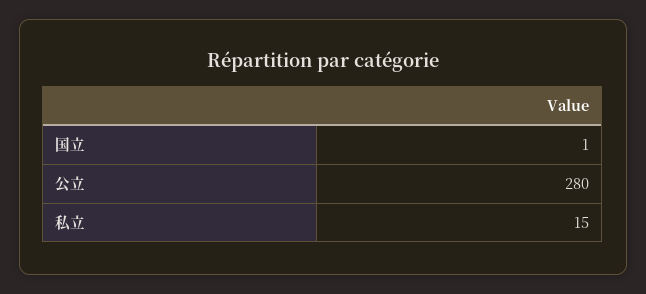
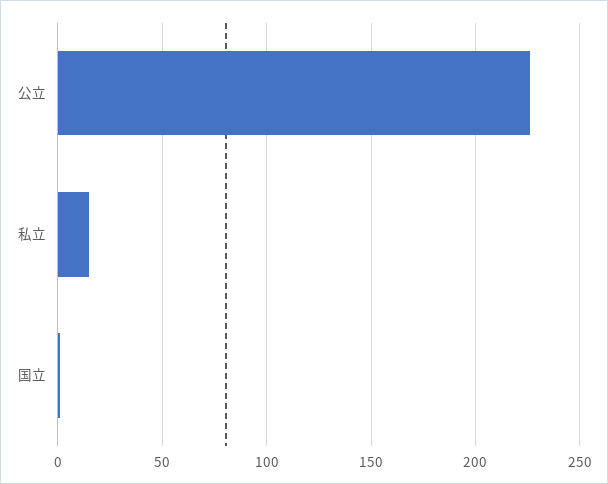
  {
    "国立": 1,
-   "公立": 280,
+   "公立": 225,
    "私立": 15
  }

